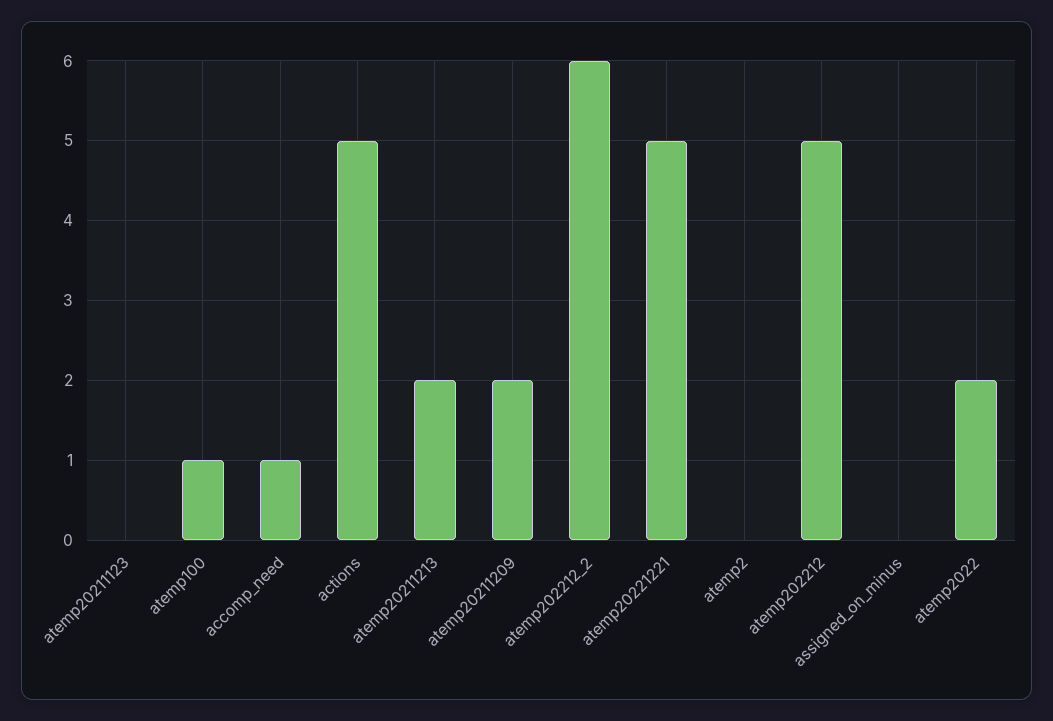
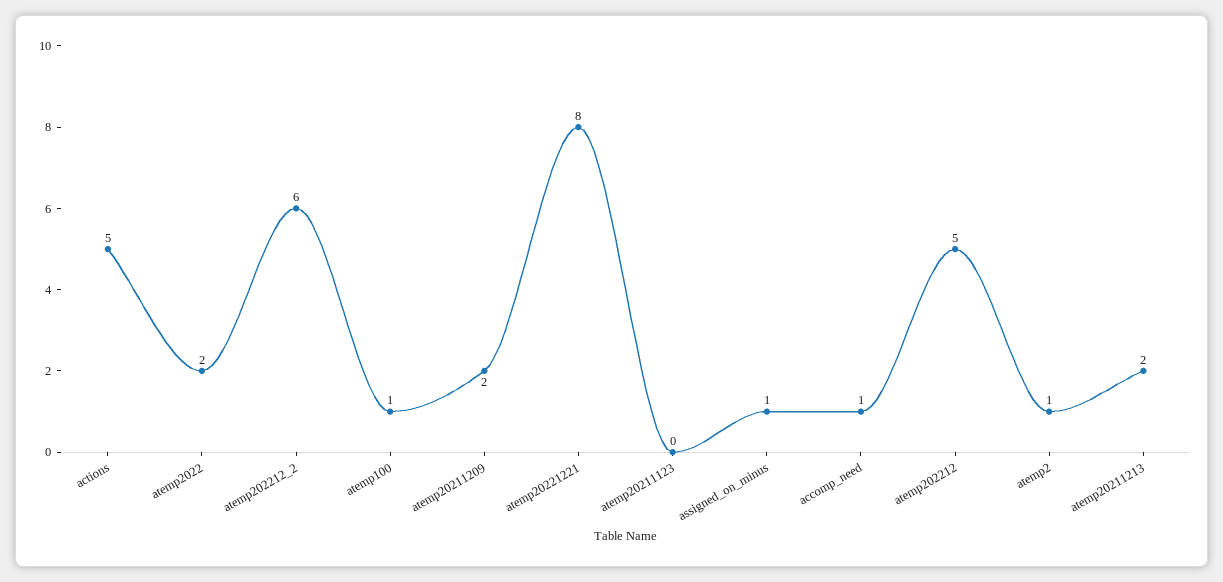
  {
    "atemp20211123": 0,
    "atemp100": 1,
    "accomp_need": 1,
    "actions": 5,
    "atemp20211213": 2,
    "atemp20211209": 2,
    "atemp202212_2": 6,
-   "atemp20221221": 5,
+   "atemp20221221": 8,
-   "atemp2": 0,
+   "atemp2": 1,
    "atemp202212": 5,
-   "assigned_on_minus": 0,
+   "assigned_on_minus": 1,
    "atemp2022": 2
  }

